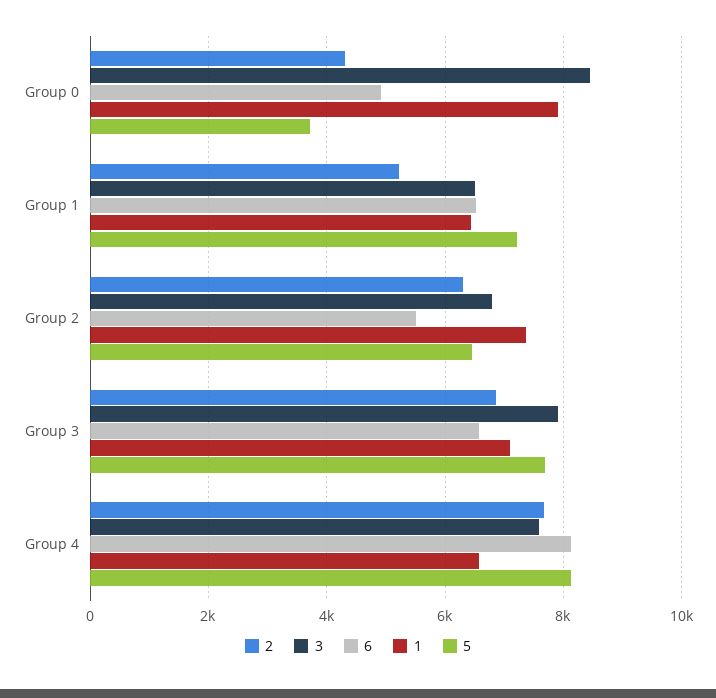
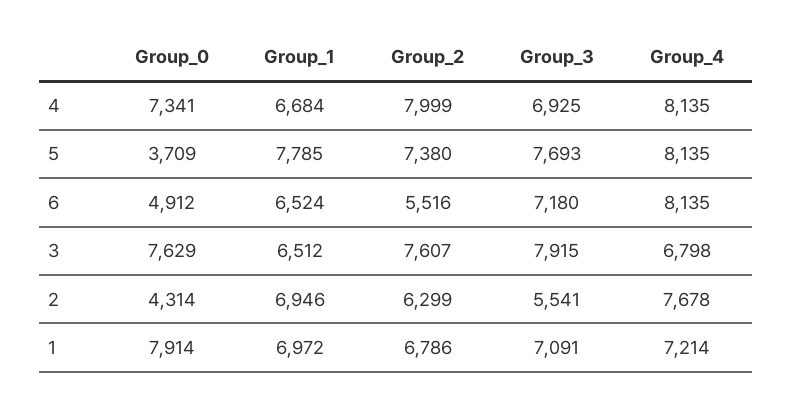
  {
    "2": {
      "Group 0": 4314,
-     "Group 1": 5200,
+     "Group 1": 6946,
      "Group 2": 6299,
-     "Group 3": 6800,
+     "Group 3": 5541,
      "Group 4": 7678
    },
    "3": {
-     "Group 0": 8400,
+     "Group 0": 7629,
      "Group 1": 6512,
-     "Group 2": 6800,
+     "Group 2": 7607,
      "Group 3": 7915,
-     "Group 4": 7600
+     "Group 4": 6798
    },
    "6": {
      "Group 0": 4912,
      "Group 1": 6524,
      "Group 2": 5516,
-     "Group 3": 6600,
+     "Group 3": 7180,
      "Group 4": 8135
    },
    "1": {
      "Group 0": 7914,
-     "Group 1": 6400,
+     "Group 1": 6972,
-     "Group 2": 7400,
+     "Group 2": 6786,
      "Group 3": 7091,
-     "Group 4": 6600
+     "Group 4": 7214
    },
    "5": {
      "Group 0": 3709,
-     "Group 1": 7200,
+     "Group 1": 7785,
-     "Group 2": 6400,
+     "Group 2": 7380,
      "Group 3": 7693,
      "Group 4": 8135
-   }
+   },
+   "4": {
+     "Group 0": 7341,
+     "Group 1": 6684,
+     "Group 2": 7999,
+     "Group 3": 6925,
+     "Group 4": 8135
+   }
  }

